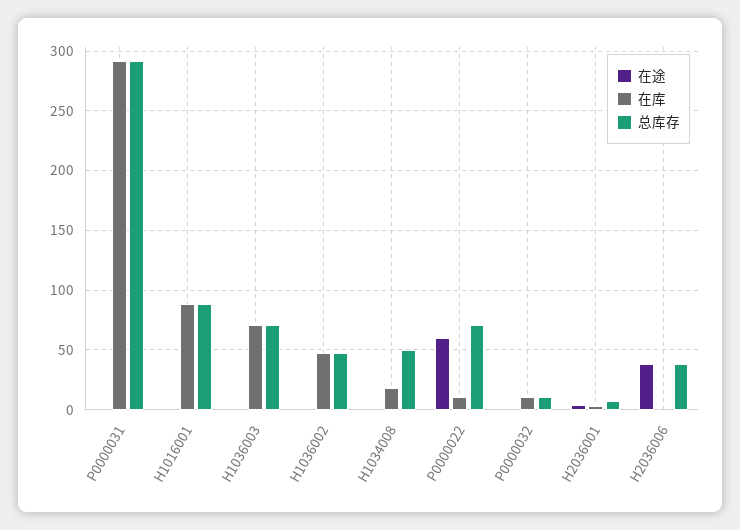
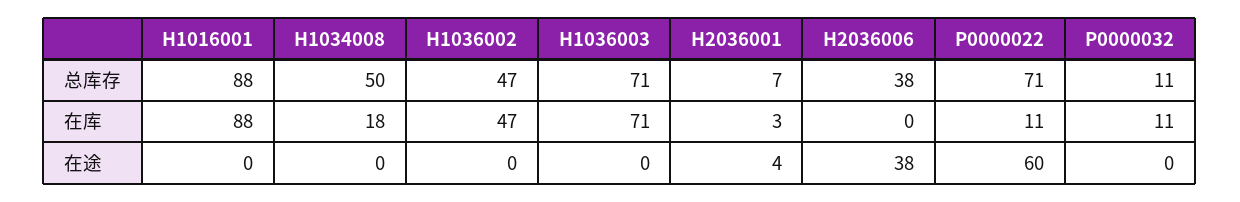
  {
    "在途": {
-     "P0000031": 0,
      "H1016001": 0,
      "H1036003": 0,
      "H1036002": 0,
      "H1034008": 0,
      "P0000022": 60,
      "P0000032": 0,
      "H2036001": 4,
      "H2036006": 38
    },
    "在库": {
-     "P0000031": 290,
      "H1016001": 88,
      "H1036003": 71,
      "H1036002": 47,
      "H1034008": 18,
      "P0000022": 11,
      "P0000032": 11,
      "H2036001": 3,
      "H2036006": 0
    },
    "总库存": {
-     "P0000031": 290,
      "H1016001": 88,
      "H1036003": 71,
      "H1036002": 47,
      "H1034008": 50,
      "P0000022": 71,
      "P0000032": 11,
      "H2036001": 7,
      "H2036006": 38
    }
  }

